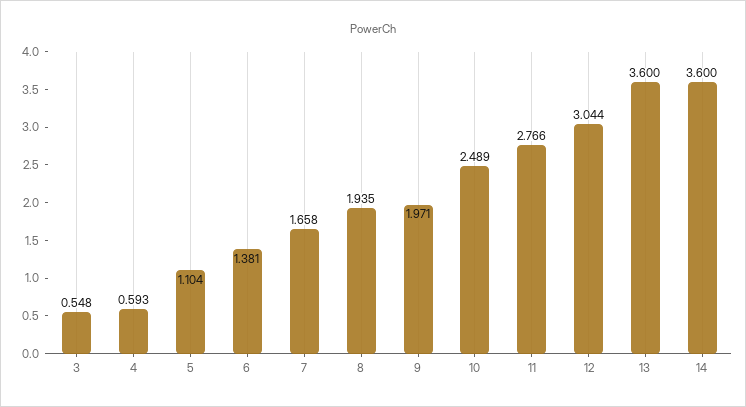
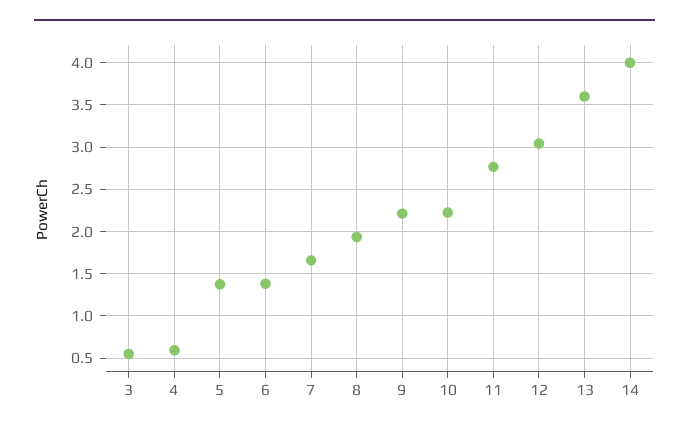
  {
    "3": 0.548,
    "4": 0.593,
-   "5": 1.104,
+   "5": 1.4,
    "6": 1.381,
    "7": 1.658,
    "8": 1.935,
-   "9": 1.971,
+   "9": 2.2,
-   "10": 2.489,
+   "10": 2.2,
    "11": 2.766,
    "12": 3.044,
    "13": 3.6,
-   "14": 3.6
+   "14": 4
  }

